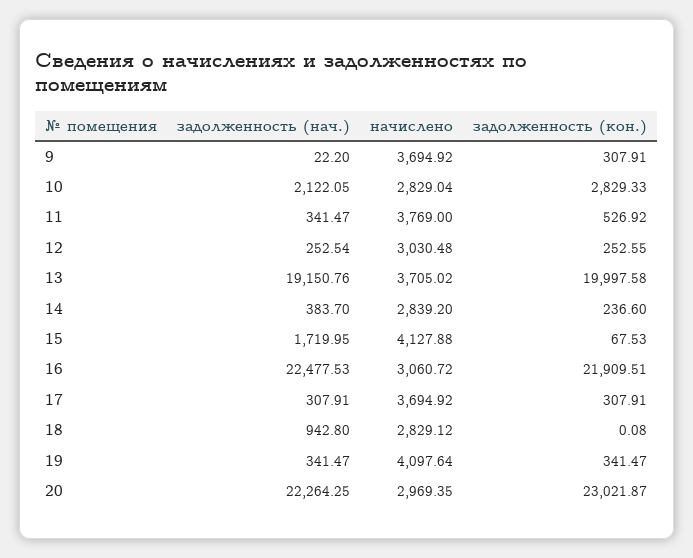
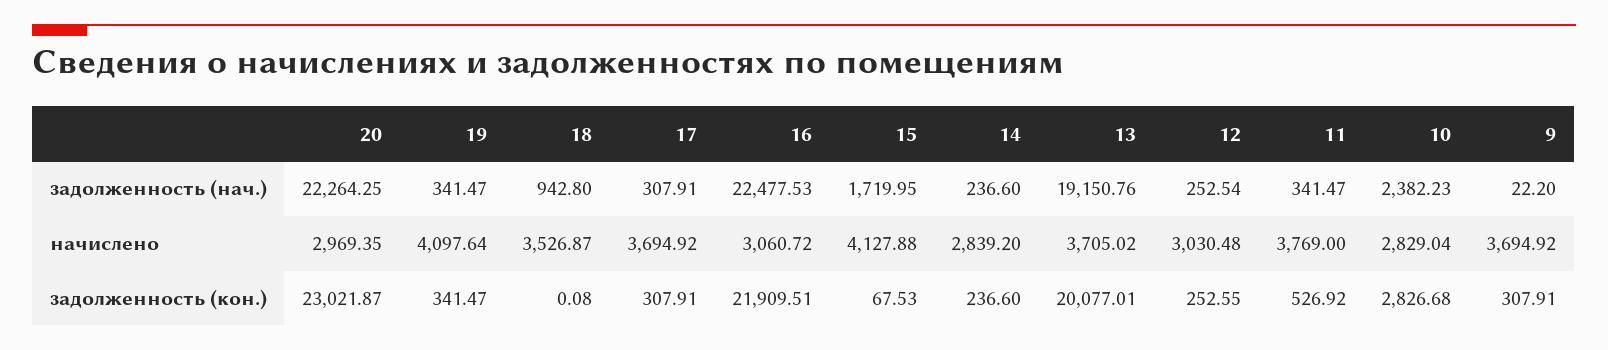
  {
    "задолженность (нач.)": {
      "9": 22.2,
-     "10": 2122.05,
+     "10": 2382.23,
      "11": 341.47,
      "12": 252.54,
      "13": 19150.76,
-     "14": 383.7,
+     "14": 236.6,
      "15": 1719.95,
      "16": 22477.53,
      "17": 307.91,
      "18": 942.8,
      "19": 341.47,
      "20": 22264.25
    },
    "начислено": {
      "9": 3694.92,
      "10": 2829.04,
      "11": 3769,
      "12": 3030.48,
      "13": 3705.02,
      "14": 2839.2,
      "15": 4127.88,
      "16": 3060.72,
      "17": 3694.92,
-     "18": 2829.12,
+     "18": 3526.87,
      "19": 4097.64,
      "20": 2969.35
    },
    "задолженность (кон.)": {
      "9": 307.91,
-     "10": 2829.33,
+     "10": 2826.68,
      "11": 526.92,
      "12": 252.55,
-     "13": 19997.58,
+     "13": 20077.01,
      "14": 236.6,
      "15": 67.53,
      "16": 21909.51,
      "17": 307.91,
      "18": 0.08,
      "19": 341.47,
      "20": 23021.87
    }
  }

